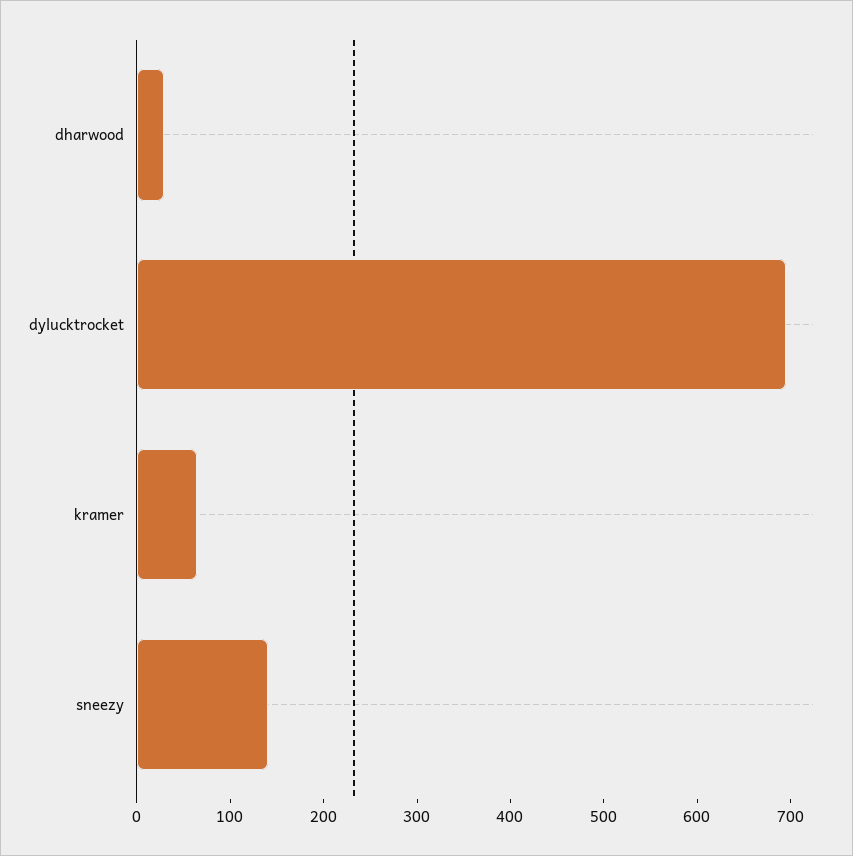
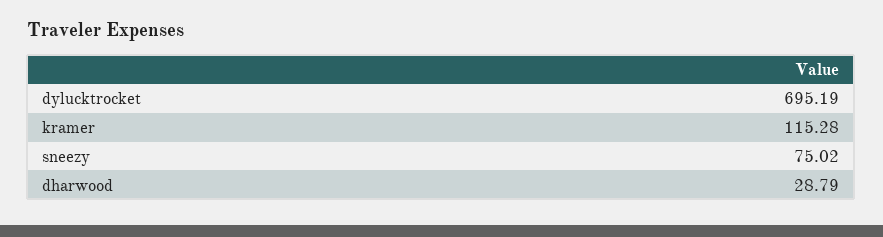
  {
    "dharwood": 28.79,
    "dylucktrocket": 695.19,
-   "kramer": 60,
+   "kramer": 115.28,
-   "sneezy": 140
+   "sneezy": 75.02
  }

